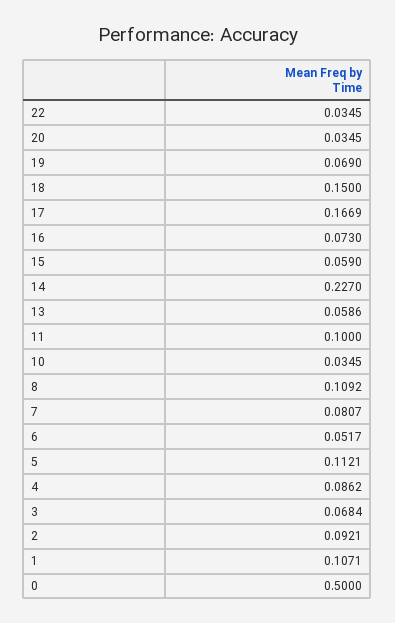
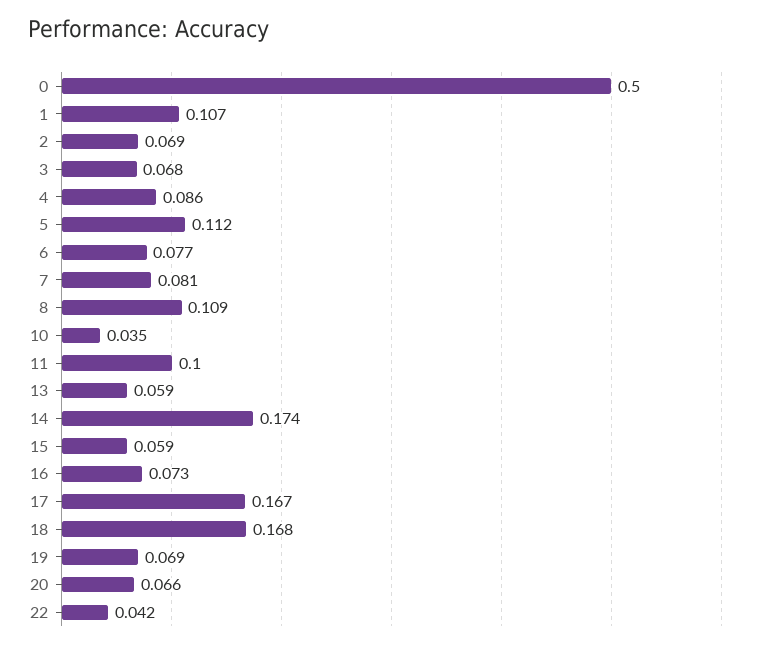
  {
-   "22": 0.0345,
+   "22": 0.042,
-   "20": 0.0345,
+   "20": 0.066,
    "19": 0.069,
-   "18": 0.15,
+   "18": 0.168,
    "17": 0.1669,
    "16": 0.073,
    "15": 0.059,
-   "14": 0.227,
+   "14": 0.174,
    "13": 0.0586,
    "11": 0.1,
    "10": 0.0345,
    "8": 0.1092,
    "7": 0.0807,
-   "6": 0.0517,
+   "6": 0.077,
    "5": 0.1121,
    "4": 0.0862,
    "3": 0.0684,
-   "2": 0.0921,
+   "2": 0.069,
    "1": 0.1071,
    "0": 0.5
  }

